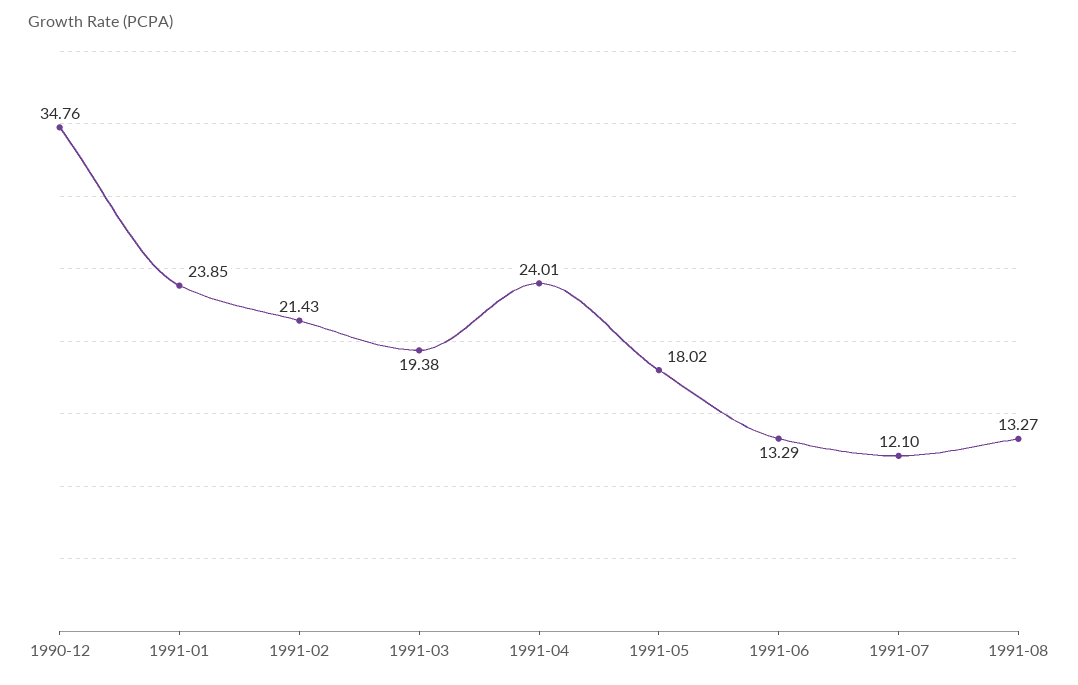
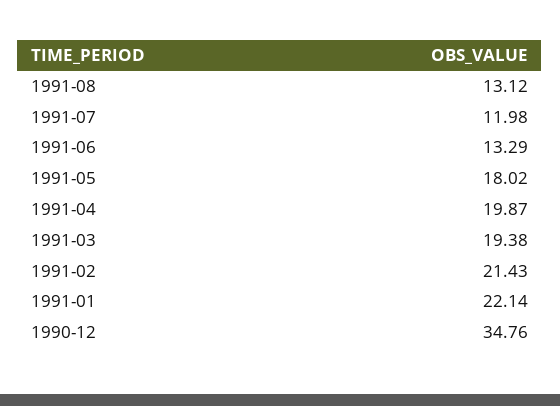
  {
    "1990-12": 34.76,
-   "1991-01": 23.85,
+   "1991-01": 22.14,
    "1991-02": 21.43,
    "1991-03": 19.38,
-   "1991-04": 24.01,
+   "1991-04": 19.87,
    "1991-05": 18.02,
    "1991-06": 13.29,
-   "1991-07": 12.1,
+   "1991-07": 11.98,
-   "1991-08": 13.27
+   "1991-08": 13.12
  }

